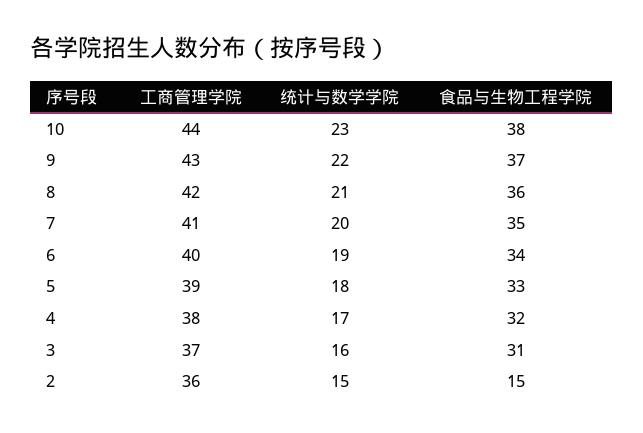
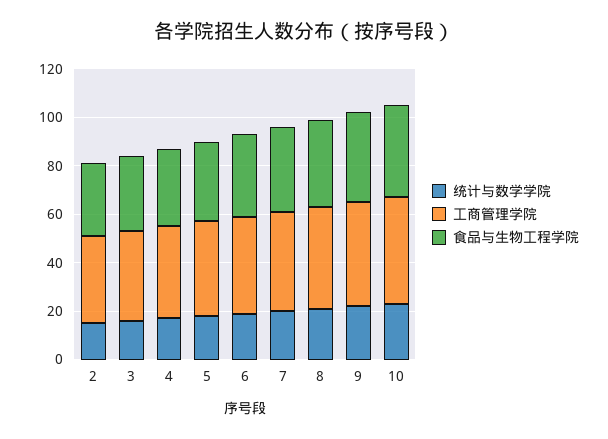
  {
    "工商管理学院": {
      "10": 44,
      "9": 43,
      "8": 42,
      "7": 41,
      "6": 40,
      "5": 39,
      "4": 38,
      "3": 37,
      "2": 36
    },
    "统计与数学学院": {
      "10": 23,
      "9": 22,
      "8": 21,
      "7": 20,
      "6": 19,
      "5": 18,
      "4": 17,
      "3": 16,
      "2": 15
    },
    "食品与生物工程学院": {
      "10": 38,
      "9": 37,
      "8": 36,
      "7": 35,
      "6": 34,
      "5": 33,
      "4": 32,
      "3": 31,
-     "2": 15
+     "2": 30
    }
  }

